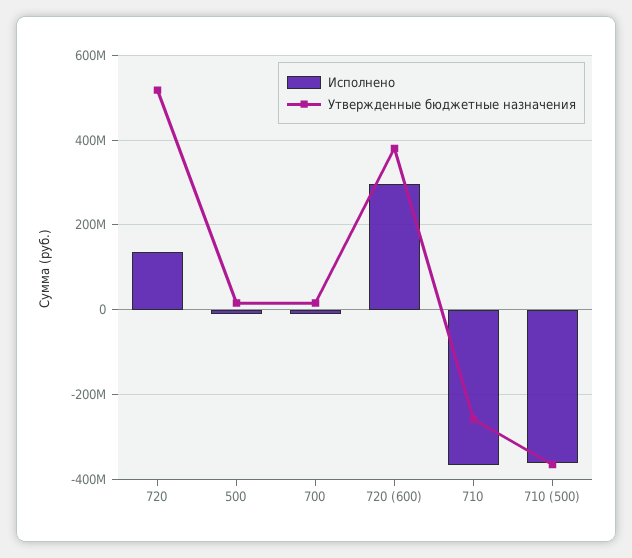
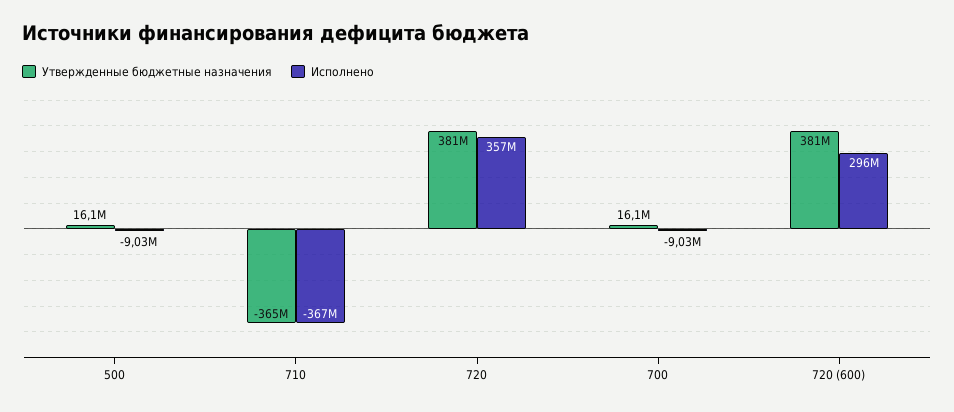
  {
    "Исполнено": {
-     "720": 140000000,
+     "720": 357000000,
      "500": -9030000,
      "700": -9030000,
      "720 (600)": 296000000,
-     "710": -367000000,
+     "710": -367000000
-     "710 (500)": -360000000
    },
    "Утвержденные бюджетные назначения": {
-     "720": 520000000,
+     "720": 381000000,
      "500": 16100000,
      "700": 16100000,
      "720 (600)": 381000000,
-     "710": -260000000,
+     "710": -365000000
-     "710 (500)": -360000000
    }
  }

